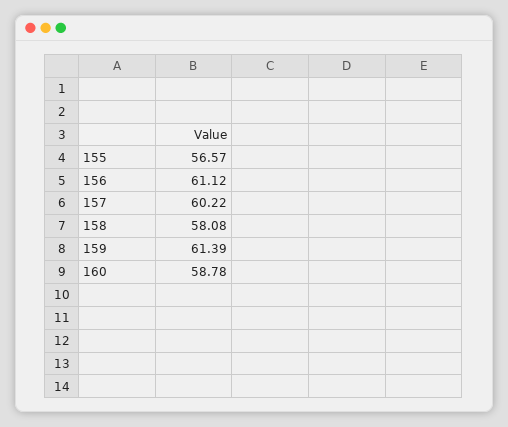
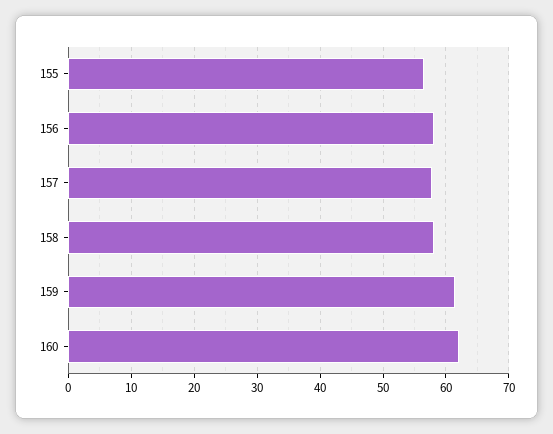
  {
    "155": 56.57,
-   "156": 61.12,
+   "156": 58,
-   "157": 60.22,
+   "157": 58,
    "158": 58.08,
    "159": 61.39,
-   "160": 58.78
+   "160": 62
  }

